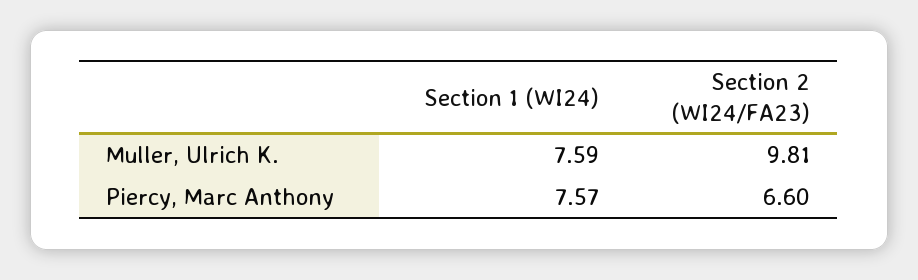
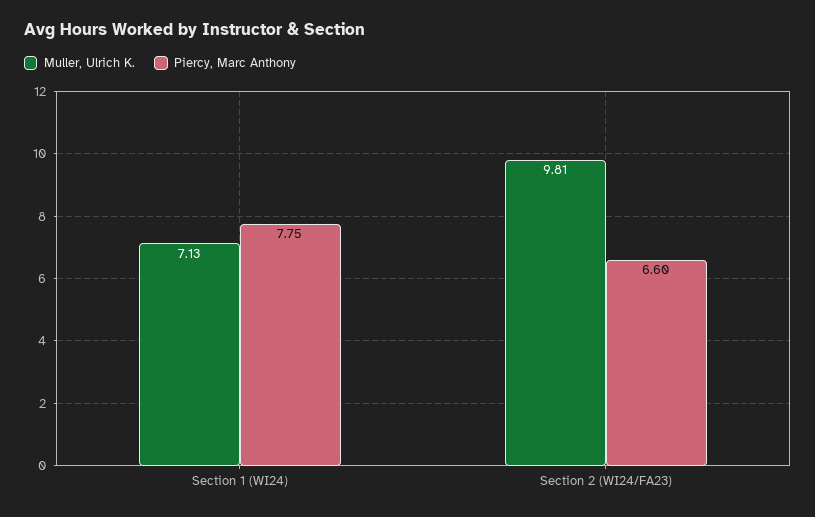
  {
    "Muller, Ulrich K.": {
-     "Section 1 (WI24)": 7.59,
+     "Section 1 (WI24)": 7.13,
      "Section 2 (WI24/FA23)": 9.81
    },
    "Piercy, Marc Anthony": {
-     "Section 1 (WI24)": 7.57,
+     "Section 1 (WI24)": 7.75,
      "Section 2 (WI24/FA23)": 6.6
    }
  }

